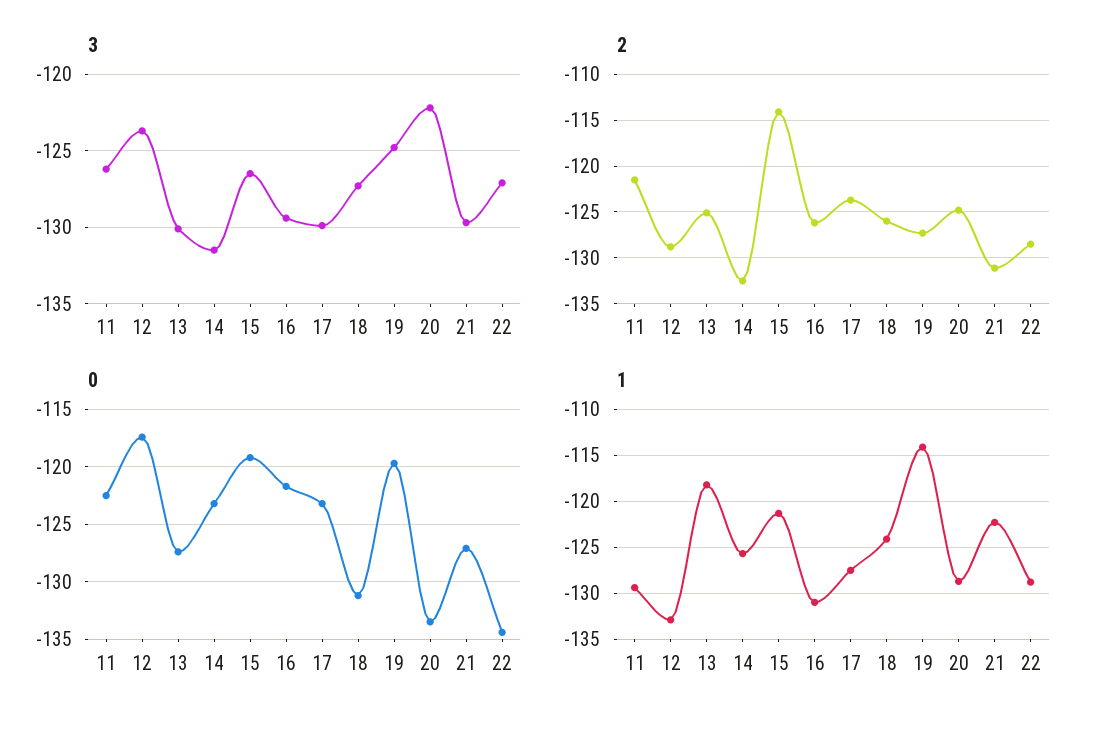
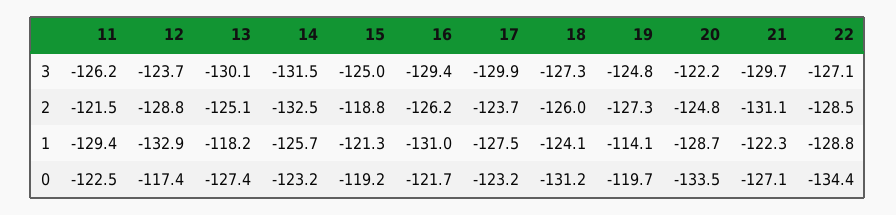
  {
    "3": {
      "11": -126.2,
      "12": -123.7,
      "13": -130.1,
      "14": -131.5,
-     "15": -126.5,
+     "15": -125,
      "16": -129.4,
      "17": -129.9,
      "18": -127.3,
      "19": -124.8,
      "20": -122.2,
      "21": -129.7,
      "22": -127.1
    },
    "2": {
      "11": -121.5,
      "12": -128.8,
      "13": -125.1,
      "14": -132.5,
-     "15": -114,
+     "15": -118.8,
      "16": -126.2,
      "17": -123.7,
      "18": -126,
      "19": -127.3,
      "20": -124.8,
      "21": -131.1,
      "22": -128.5
    },
    "0": {
      "11": -122.5,
      "12": -117.4,
      "13": -127.4,
      "14": -123.2,
      "15": -119.2,
      "16": -121.7,
      "17": -123.2,
      "18": -131.2,
      "19": -119.7,
      "20": -133.5,
      "21": -127.1,
      "22": -134.4
    },
    "1": {
      "11": -129.4,
      "12": -132.9,
      "13": -118.2,
      "14": -125.7,
      "15": -121.3,
      "16": -131,
      "17": -127.5,
      "18": -124.1,
      "19": -114.1,
      "20": -128.7,
      "21": -122.3,
      "22": -128.8
    }
  }

